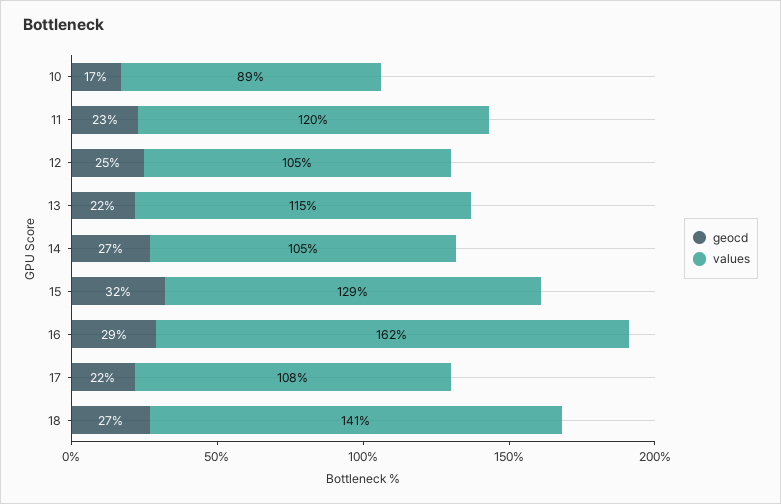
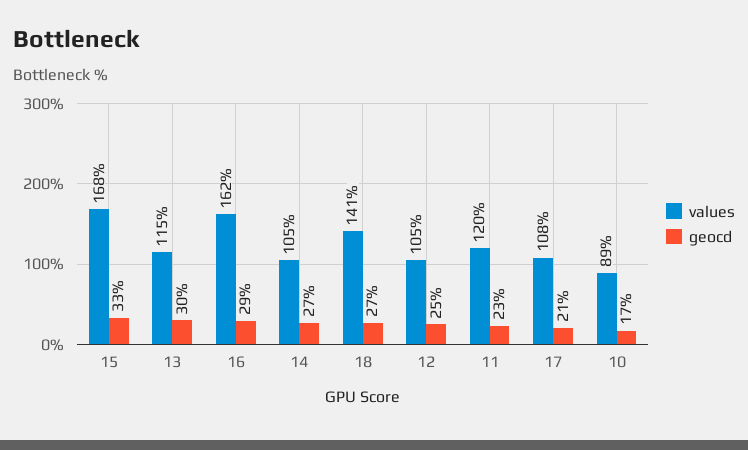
  {
    "geocd": {
      "10": 17,
      "11": 23,
      "12": 25,
-     "13": 22,
+     "13": 30,
      "14": 27,
-     "15": 32,
+     "15": 33,
      "16": 29,
-     "17": 22,
+     "17": 21,
      "18": 27
    },
    "values": {
      "10": 89,
      "11": 120,
      "12": 105,
      "13": 115,
      "14": 105,
-     "15": 129,
+     "15": 168,
      "16": 162,
      "17": 108,
      "18": 141
    }
  }

